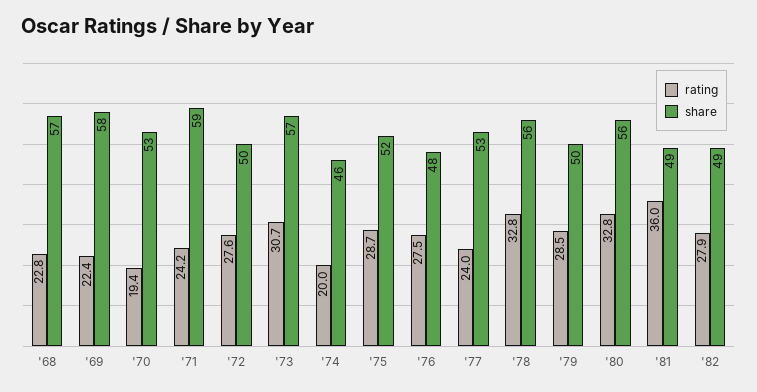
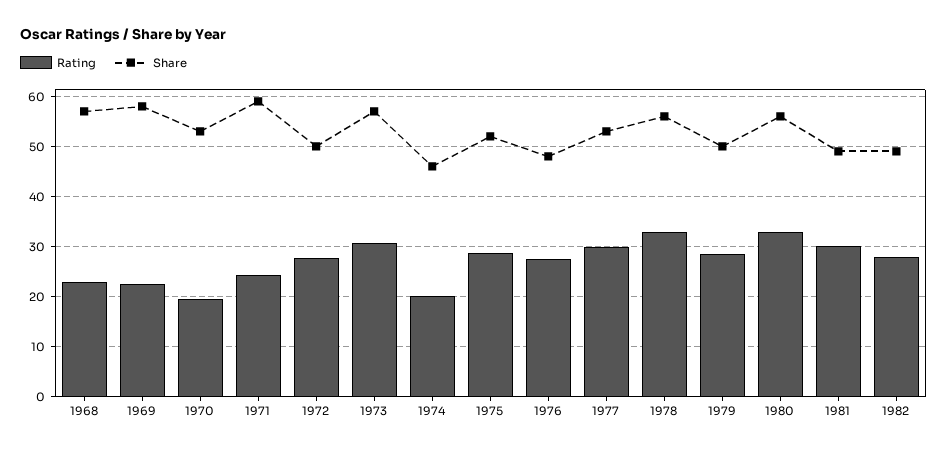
  {
    "rating": {
      "'68": 22.8,
      "'69": 22.4,
      "'70": 19.4,
      "'71": 24.2,
      "'72": 27.6,
      "'73": 30.7,
      "'74": 20,
      "'75": 28.7,
      "'76": 27.5,
-     "'77": 24,
+     "'77": 30,
      "'78": 32.8,
      "'79": 28.5,
      "'80": 32.8,
-     "'81": 36,
+     "'81": 30,
      "'82": 27.9
    },
    "share": {
      "'68": 57,
      "'69": 58,
      "'70": 53,
      "'71": 59,
      "'72": 50,
      "'73": 57,
      "'74": 46,
      "'75": 52,
      "'76": 48,
      "'77": 53,
      "'78": 56,
      "'79": 50,
      "'80": 56,
      "'81": 49,
      "'82": 49
    }
  }

